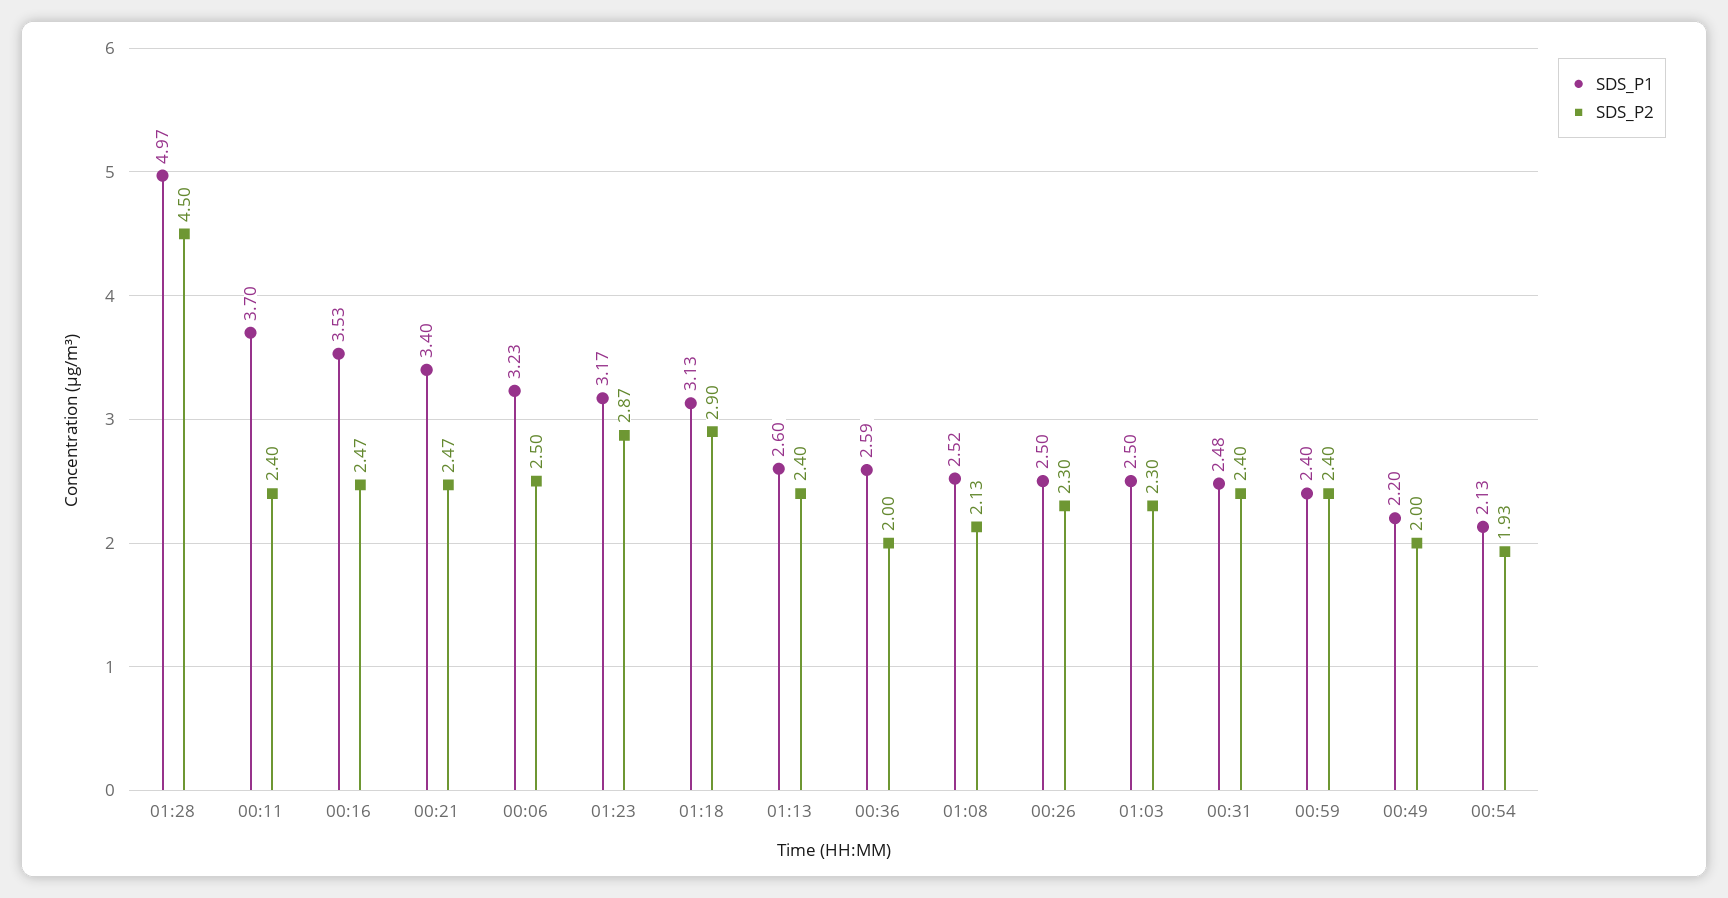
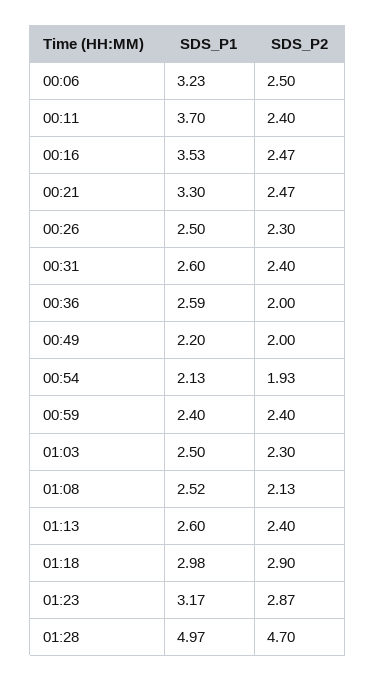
  {
    "SDS_P1": {
      "01:28": 4.97,
      "00:11": 3.7,
      "00:16": 3.53,
-     "00:21": 3.4,
+     "00:21": 3.3,
      "00:06": 3.23,
      "01:23": 3.17,
-     "01:18": 3.13,
+     "01:18": 2.98,
      "01:13": 2.6,
      "00:36": 2.59,
      "01:08": 2.52,
      "00:26": 2.5,
      "01:03": 2.5,
-     "00:31": 2.48,
+     "00:31": 2.6,
      "00:59": 2.4,
      "00:49": 2.2,
      "00:54": 2.13
    },
    "SDS_P2": {
-     "01:28": 4.5,
+     "01:28": 4.7,
      "00:11": 2.4,
      "00:16": 2.47,
      "00:21": 2.47,
      "00:06": 2.5,
      "01:23": 2.87,
      "01:18": 2.9,
      "01:13": 2.4,
      "00:36": 2,
      "01:08": 2.13,
      "00:26": 2.3,
      "01:03": 2.3,
      "00:31": 2.4,
      "00:59": 2.4,
      "00:49": 2,
      "00:54": 1.93
    }
  }

